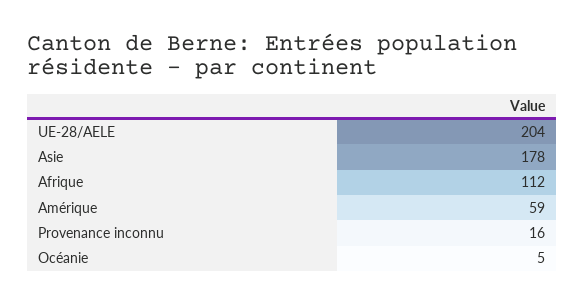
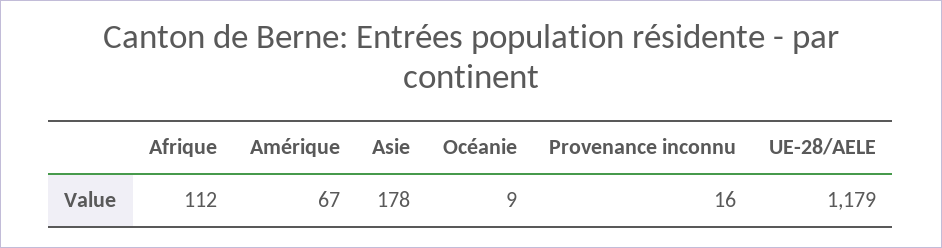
  {
-   "UE-28/AELE": 204,
+   "UE-28/AELE": 1179,
    "Asie": 178,
    "Afrique": 112,
-   "Amérique": 59,
+   "Amérique": 67,
    "Provenance inconnu": 16,
-   "Océanie": 5
+   "Océanie": 9
  }

